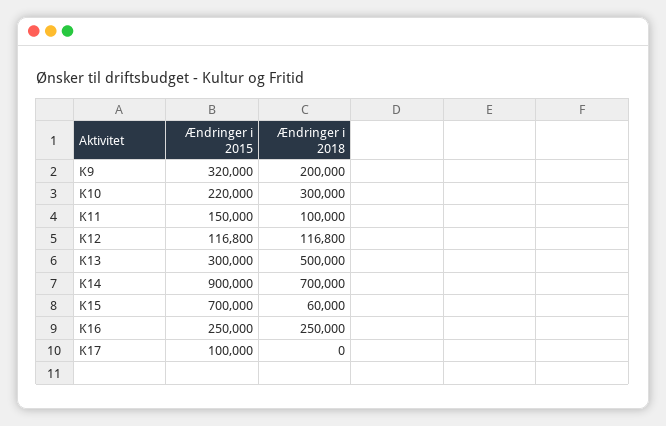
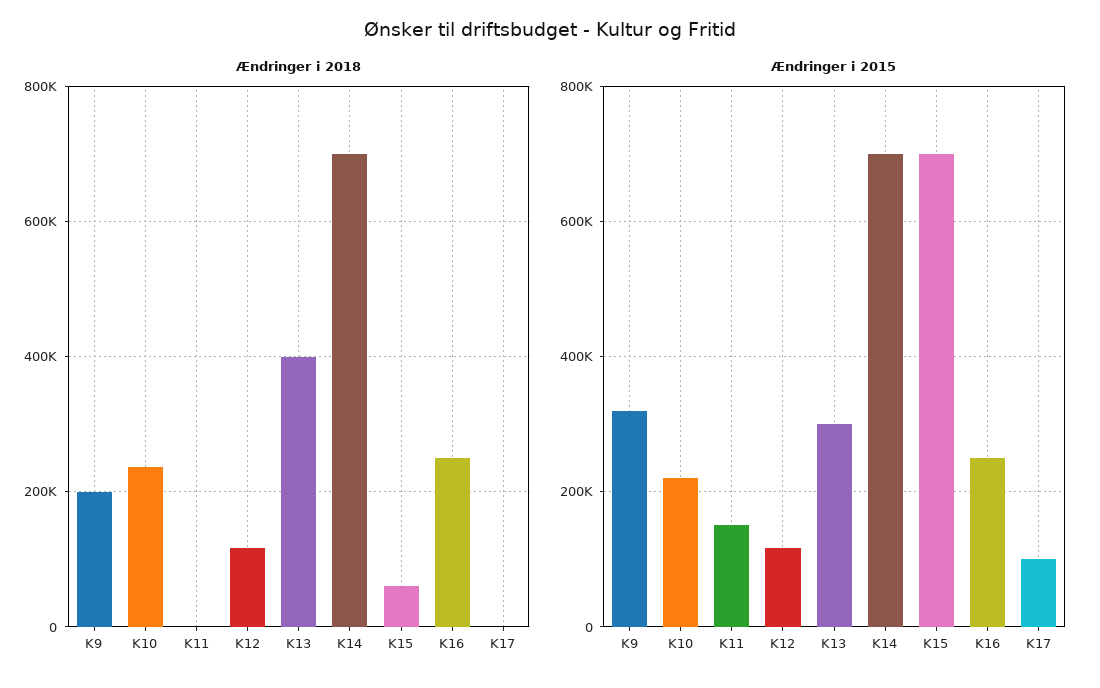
  {
    "Ændringer i 2015": {
      "K9": 320000,
      "K10": 220000,
      "K11": 150000,
      "K12": 116800,
      "K13": 300000,
-     "K14": 900000,
+     "K14": 700000,
      "K15": 700000,
      "K16": 250000,
      "K17": 100000
    },
    "Ændringer i 2018": {
      "K9": 200000,
-     "K10": 300000,
+     "K10": 240000,
-     "K11": 100000,
+     "K11": 0,
      "K12": 116800,
-     "K13": 500000,
+     "K13": 400000,
      "K14": 700000,
      "K15": 60000,
      "K16": 250000,
      "K17": 0
    }
  }

